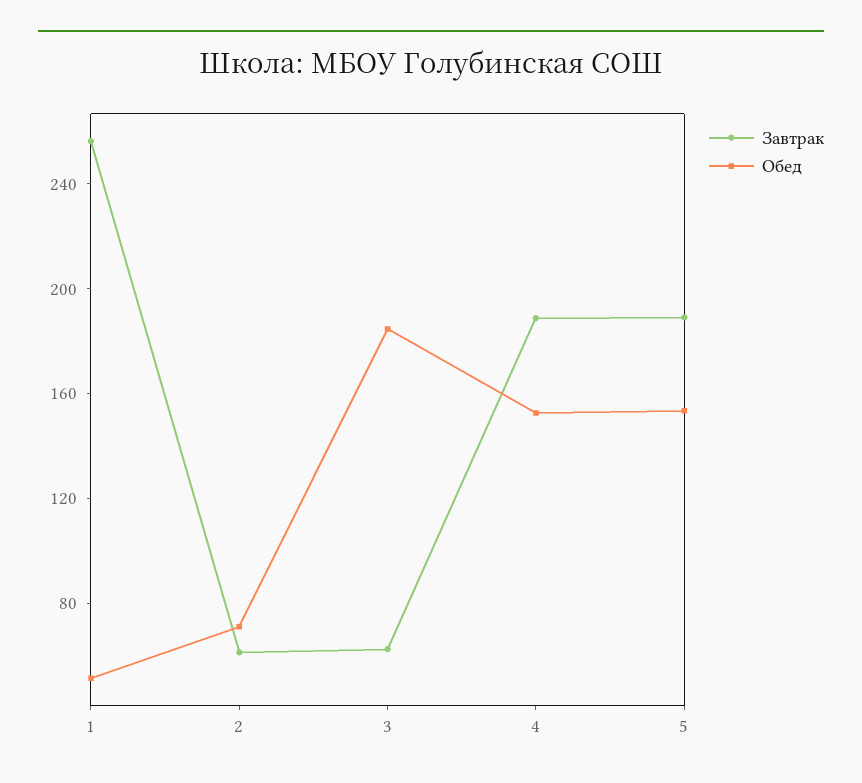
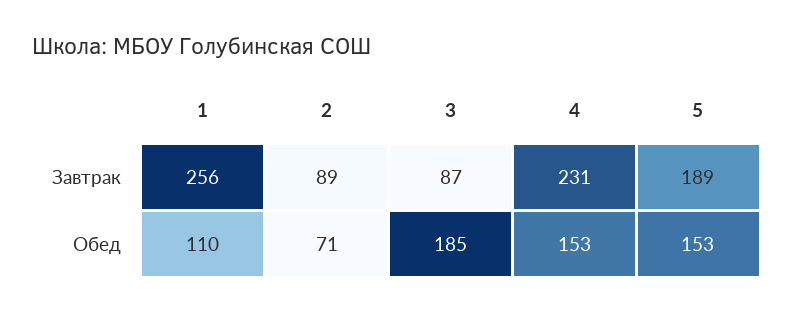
  {
    "Завтрак": {
      "1": 256,
-     "2": 60,
+     "2": 89,
-     "3": 60,
+     "3": 87,
-     "4": 190,
+     "4": 231,
      "5": 189
    },
    "Обед": {
-     "1": 50,
+     "1": 110,
      "2": 71,
      "3": 185,
      "4": 153,
      "5": 153
    }
  }

